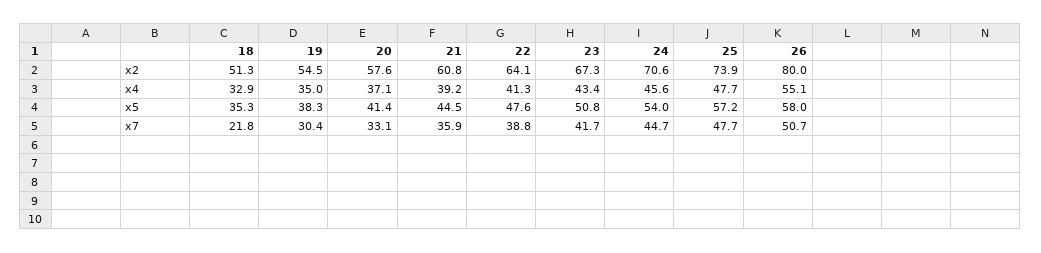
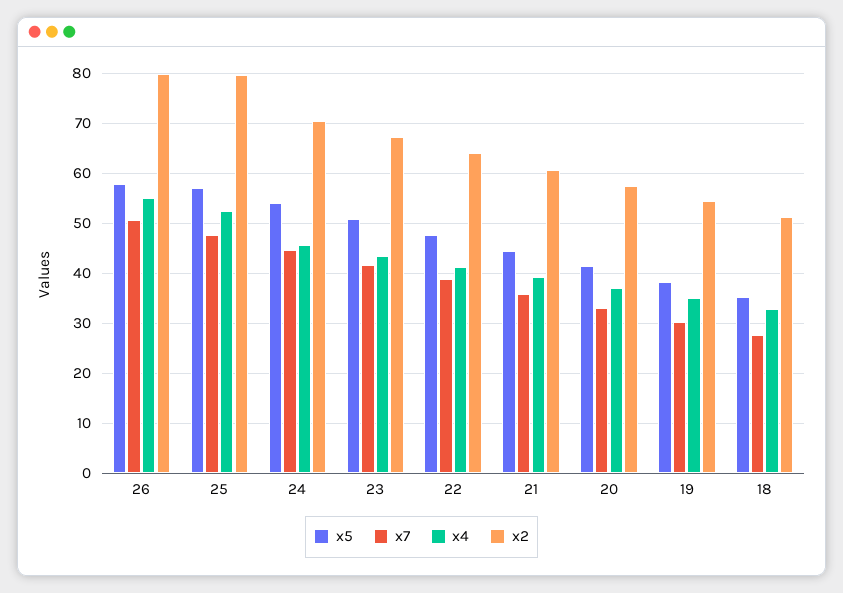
  {
    "x2": {
      "18": 51.3,
      "19": 54.5,
      "20": 57.6,
      "21": 60.8,
      "22": 64.1,
      "23": 67.3,
      "24": 70.6,
-     "25": 73.9,
+     "25": 80,
      "26": 80
    },
    "x4": {
      "18": 32.9,
      "19": 35,
      "20": 37.1,
      "21": 39.2,
      "22": 41.3,
      "23": 43.4,
      "24": 45.6,
-     "25": 47.7,
+     "25": 52,
      "26": 55.1
    },
    "x5": {
      "18": 35.3,
      "19": 38.3,
      "20": 41.4,
      "21": 44.5,
      "22": 47.6,
      "23": 50.8,
      "24": 54,
      "25": 57.2,
      "26": 58
    },
    "x7": {
-     "18": 21.8,
+     "18": 28,
      "19": 30.4,
      "20": 33.1,
      "21": 35.9,
      "22": 38.8,
      "23": 41.7,
      "24": 44.7,
      "25": 47.7,
      "26": 50.7
    }
  }

